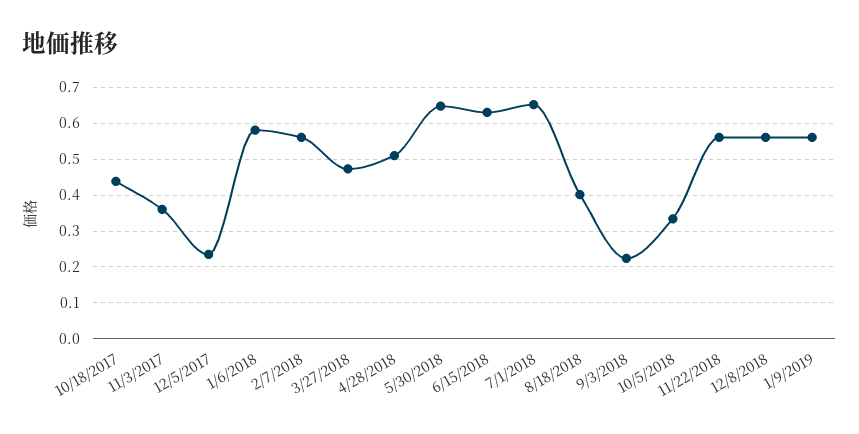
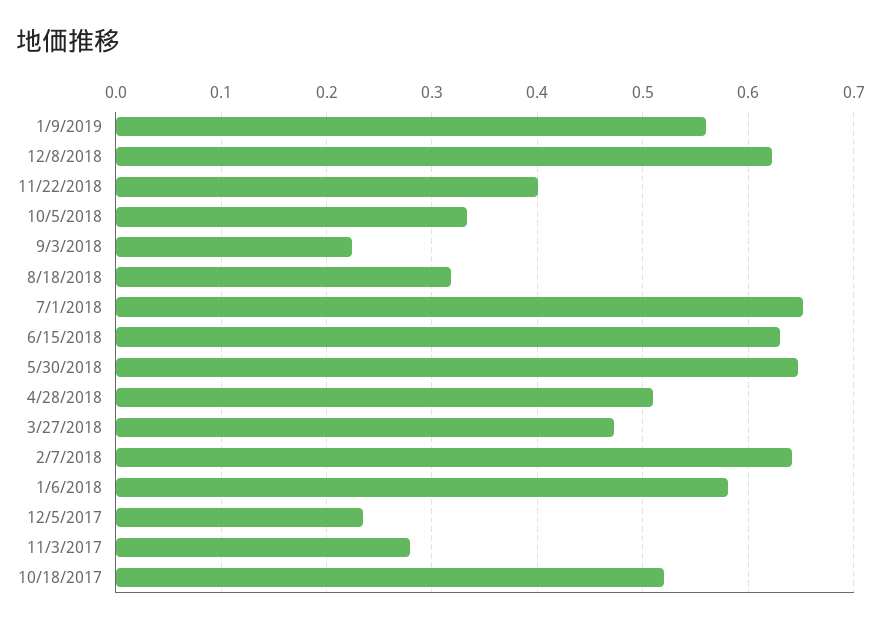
  {
-   "10/18/2017": 0.44,
+   "10/18/2017": 0.52,
-   "11/3/2017": 0.36,
+   "11/3/2017": 0.28,
    "12/5/2017": 0.23,
    "1/6/2018": 0.58,
-   "2/7/2018": 0.56,
+   "2/7/2018": 0.64,
    "3/27/2018": 0.47,
    "4/28/2018": 0.51,
    "5/30/2018": 0.65,
    "6/15/2018": 0.63,
    "7/1/2018": 0.65,
-   "8/18/2018": 0.4,
+   "8/18/2018": 0.32,
    "9/3/2018": 0.22,
    "10/5/2018": 0.33,
-   "11/22/2018": 0.56,
+   "11/22/2018": 0.4,
-   "12/8/2018": 0.56,
+   "12/8/2018": 0.62,
    "1/9/2019": 0.56
  }

